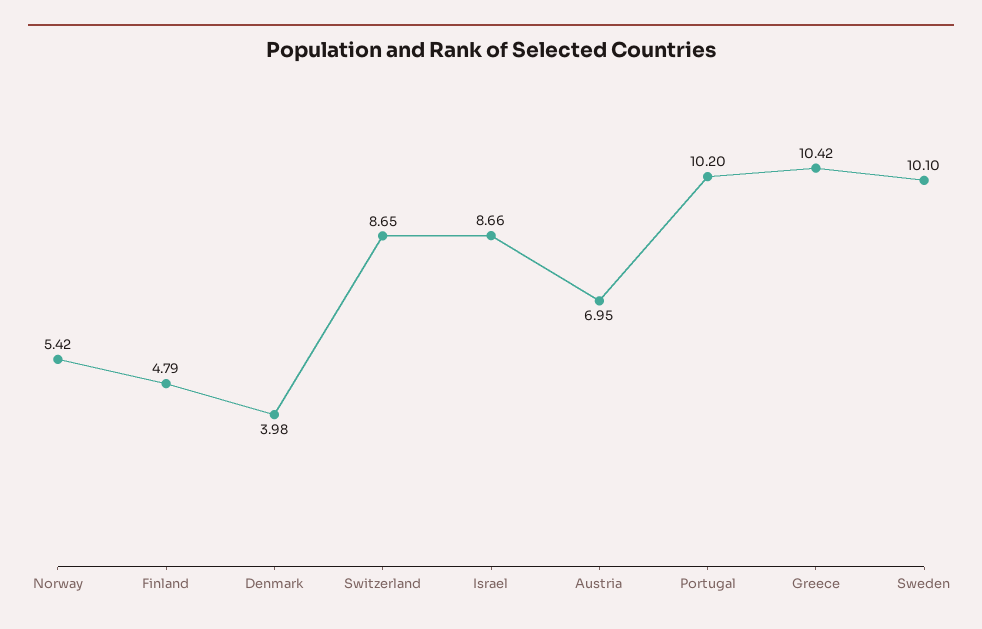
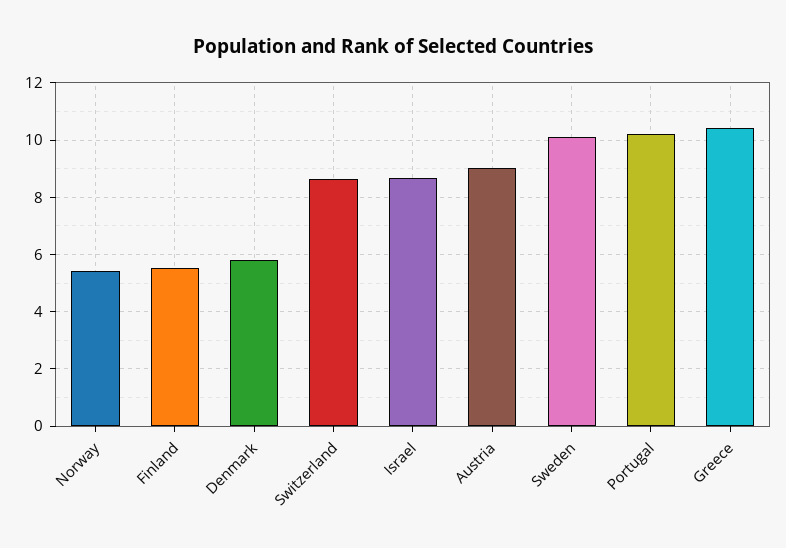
  {
    "Norway": 5.42,
-   "Finland": 4.79,
+   "Finland": 5.5,
-   "Denmark": 3.98,
+   "Denmark": 5.75,
    "Switzerland": 8.65,
    "Israel": 8.66,
-   "Austria": 6.95,
+   "Austria": 9,
    "Portugal": 10.2,
    "Greece": 10.42,
    "Sweden": 10.1
  }

